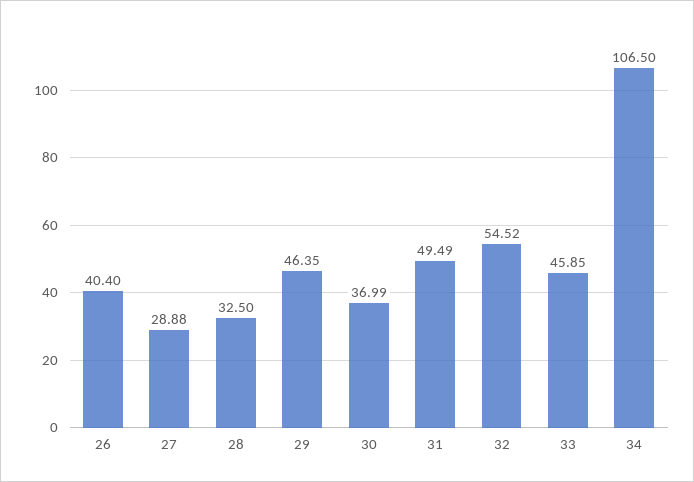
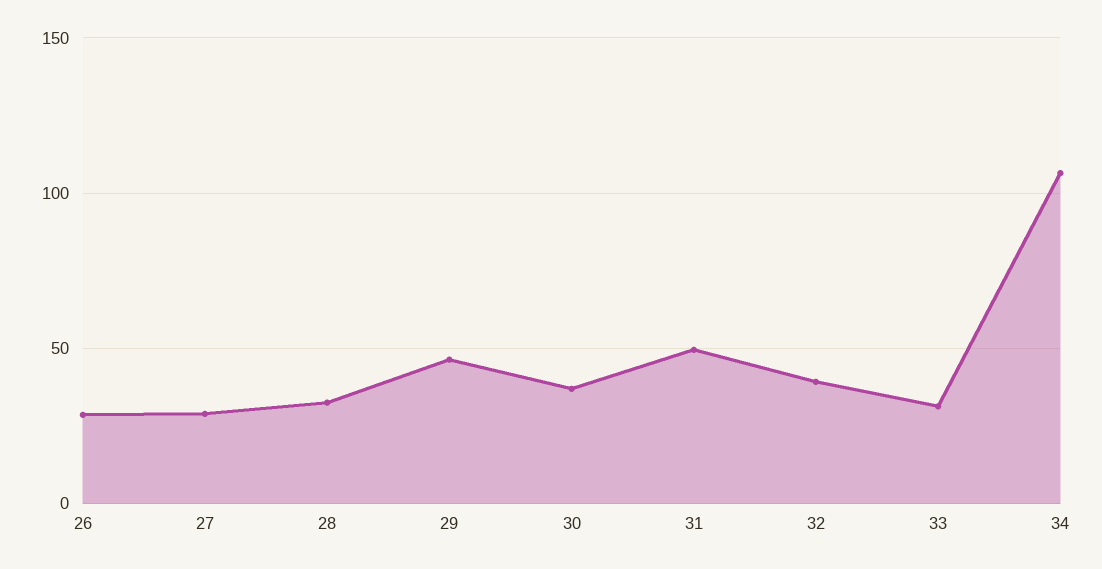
  {
-   "26": 40.4,
+   "26": 30,
    "27": 28.88,
    "28": 32.5,
    "29": 46.35,
    "30": 36.99,
    "31": 49.49,
-   "32": 54.52,
+   "32": 40,
-   "33": 45.85,
+   "33": 30,
    "34": 106.5
  }

